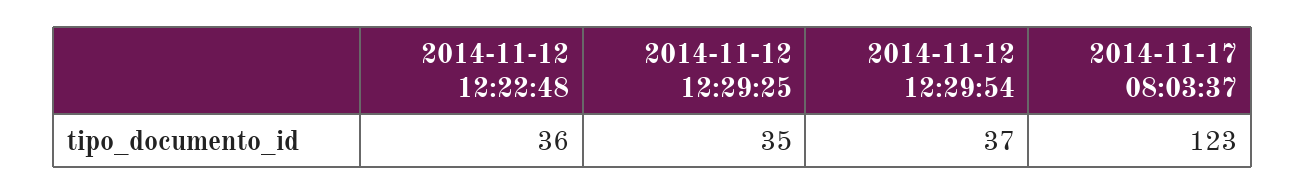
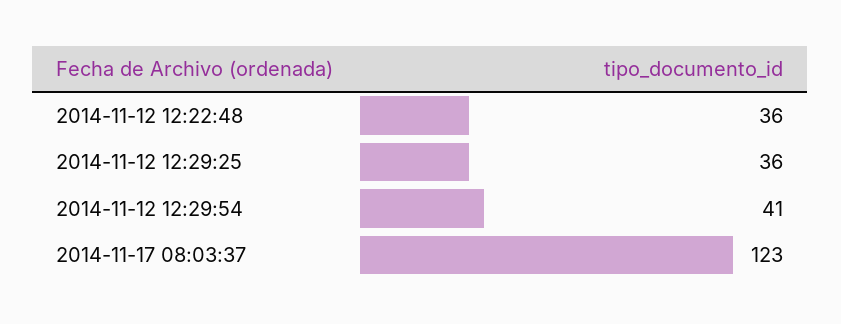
  {
    "2014-11-12 12:22:48": 36,
-   "2014-11-12 12:29:25": 35,
+   "2014-11-12 12:29:25": 36,
-   "2014-11-12 12:29:54": 37,
+   "2014-11-12 12:29:54": 41,
    "2014-11-17 08:03:37": 123
  }

